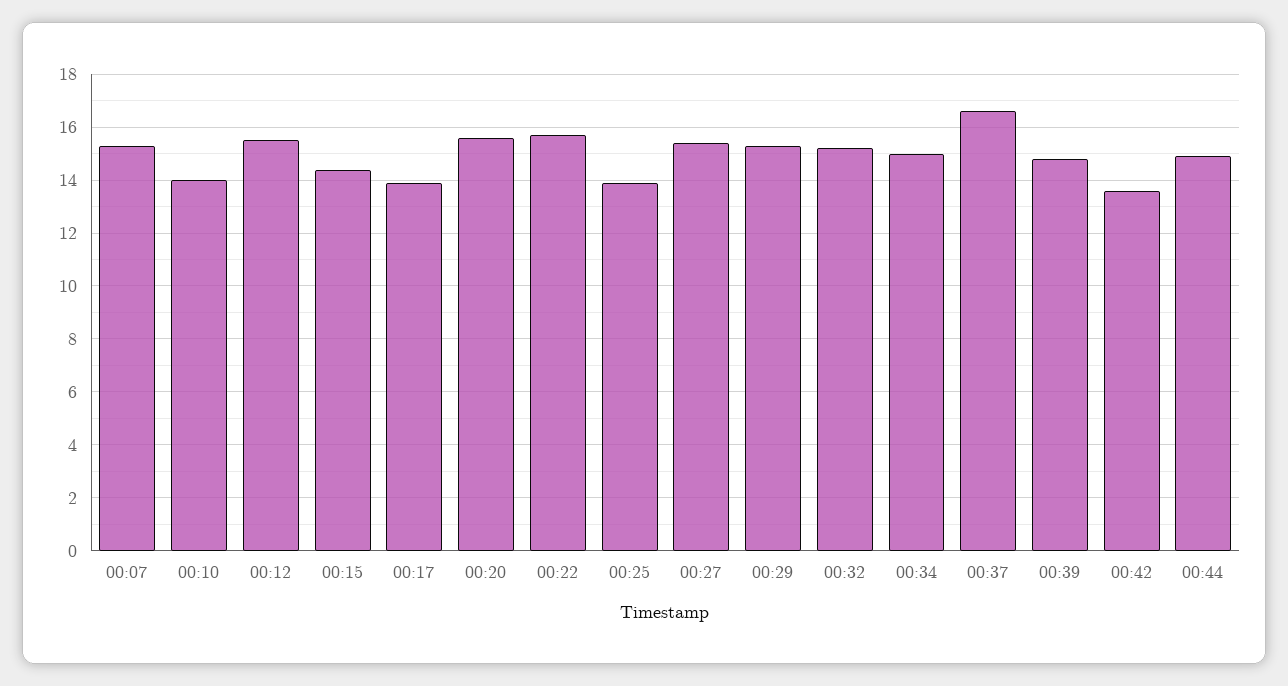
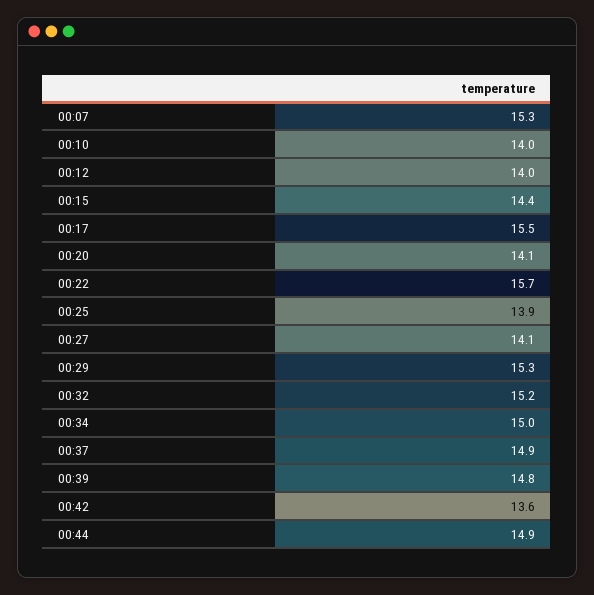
  {
    "00:07": 15.3,
    "00:10": 14,
-   "00:12": 15.5,
+   "00:12": 14,
    "00:15": 14.4,
-   "00:17": 14,
+   "00:17": 15.5,
-   "00:20": 15.5,
+   "00:20": 14.1,
    "00:22": 15.7,
    "00:25": 13.9,
-   "00:27": 15.5,
+   "00:27": 14.1,
    "00:29": 15.3,
    "00:32": 15.2,
    "00:34": 15,
-   "00:37": 16.5,
+   "00:37": 14.9,
    "00:39": 14.8,
    "00:42": 13.6,
    "00:44": 14.9
  }

